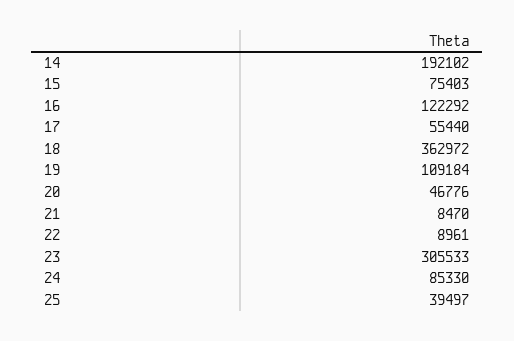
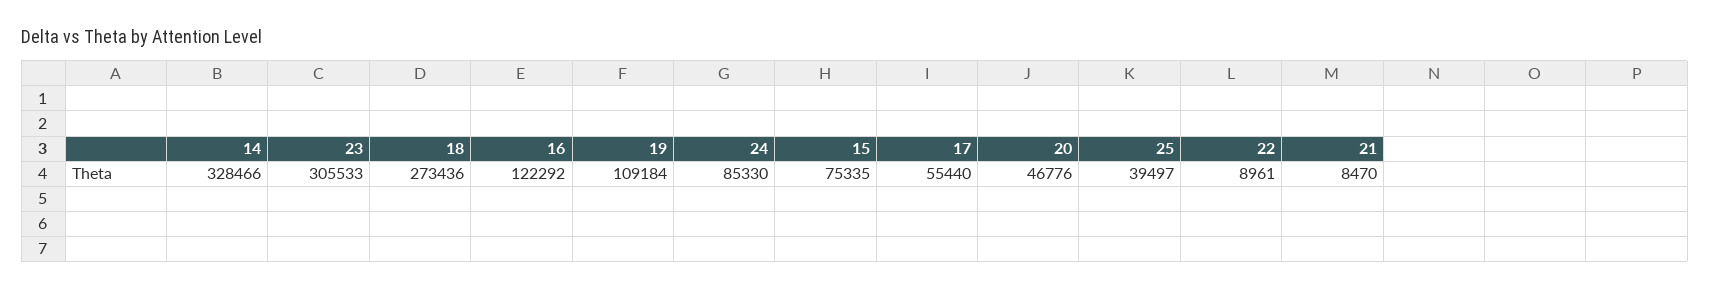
  {
-   "14": 192102,
+   "14": 328466,
-   "15": 75403,
+   "15": 75335,
    "16": 122292,
    "17": 55440,
-   "18": 362972,
+   "18": 273436,
    "19": 109184,
    "20": 46776,
    "21": 8470,
    "22": 8961,
    "23": 305533,
    "24": 85330,
    "25": 39497
  }

